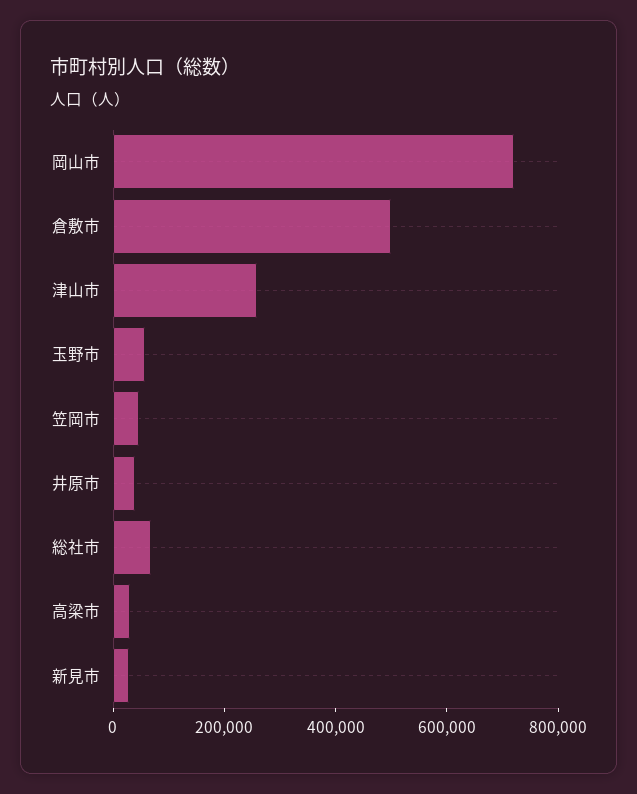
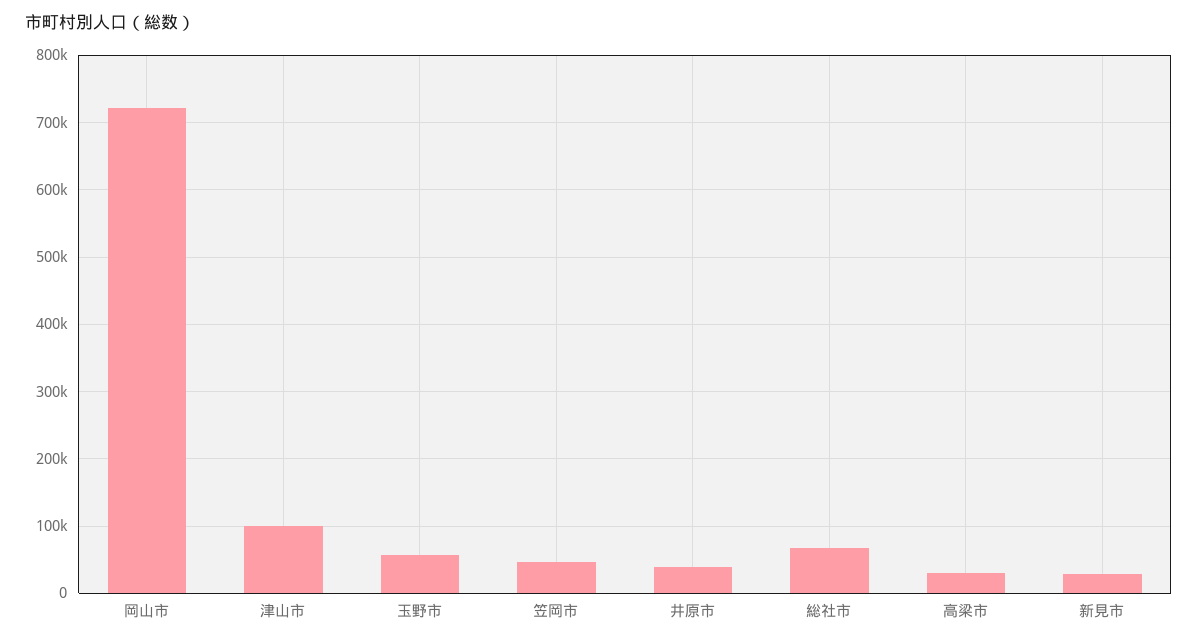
  {
    "岡山市": 720000,
-   "倉敷市": 500000,
-   "津山市": 250000,
+   "津山市": 100000,
    "玉野市": 60000,
    "笠岡市": 50000,
    "井原市": 40000,
    "総社市": 70000,
    "高梁市": 30000,
    "新見市": 30000
  }

